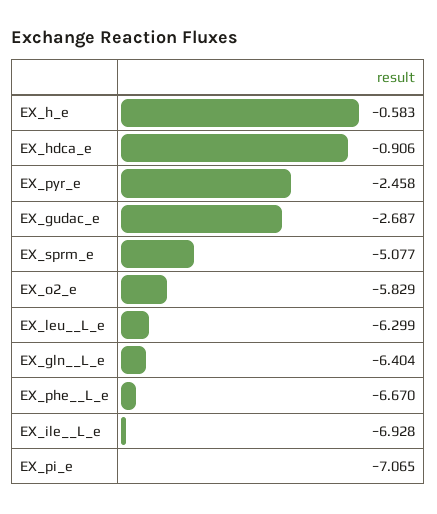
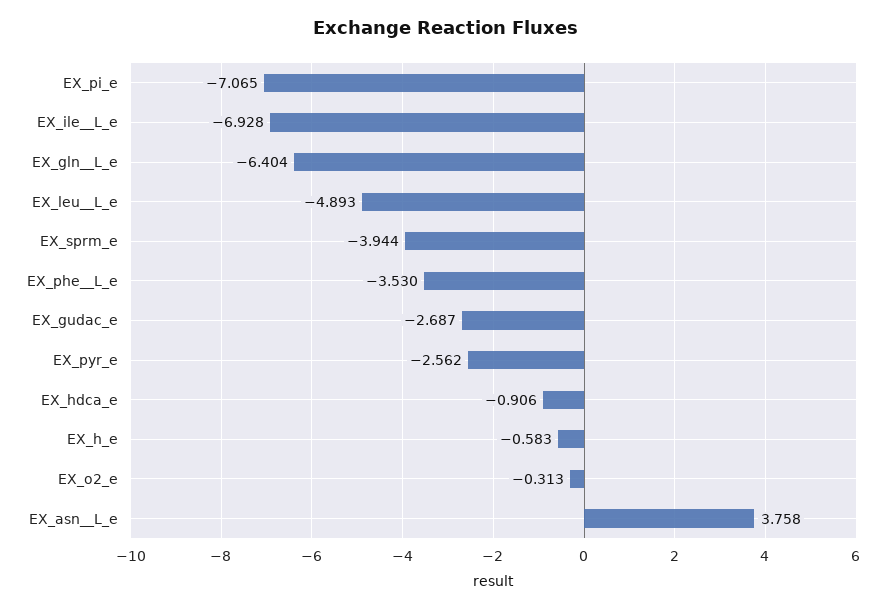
  {
    "EX_h_e": -0.583,
    "EX_hdca_e": -0.906,
-   "EX_pyr_e": -2.458,
+   "EX_pyr_e": -2.562,
    "EX_gudac_e": -2.687,
-   "EX_sprm_e": -5.077,
+   "EX_sprm_e": -3.944,
-   "EX_o2_e": -5.829,
+   "EX_o2_e": -0.313,
-   "EX_leu__L_e": -6.299,
+   "EX_leu__L_e": -4.893,
    "EX_gln__L_e": -6.404,
-   "EX_phe__L_e": -6.67,
+   "EX_phe__L_e": -3.53,
    "EX_ile__L_e": -6.928,
-   "EX_pi_e": -7.065
+   "EX_pi_e": -7.065,
+   "EX_asn__L_e": 3.758
  }

